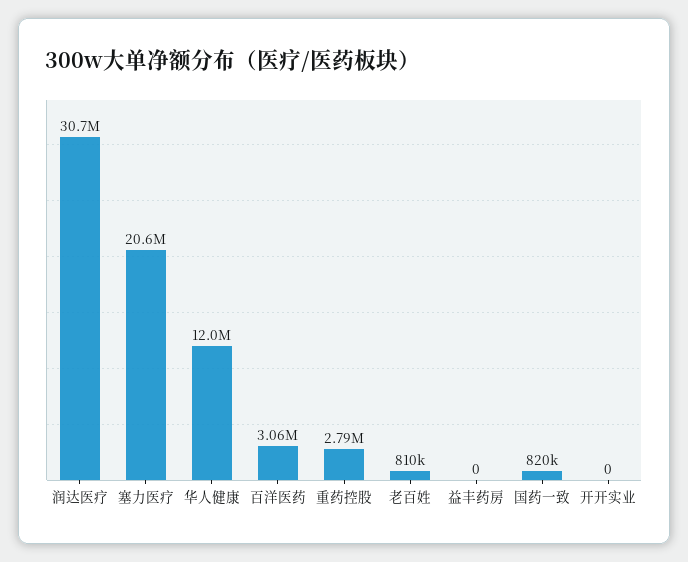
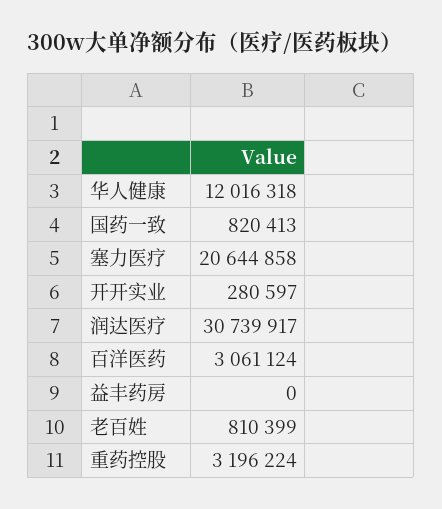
  {
    "润达医疗": 30739917,
    "塞力医疗": 20644858,
    "华人健康": 12016318,
    "百洋医药": 3061124,
-   "重药控股": 2790000,
+   "重药控股": 3196224,
    "老百姓": 810399,
    "益丰药房": 0,
    "国药一致": 820413,
-   "开开实业": 0
+   "开开实业": 280597
  }

